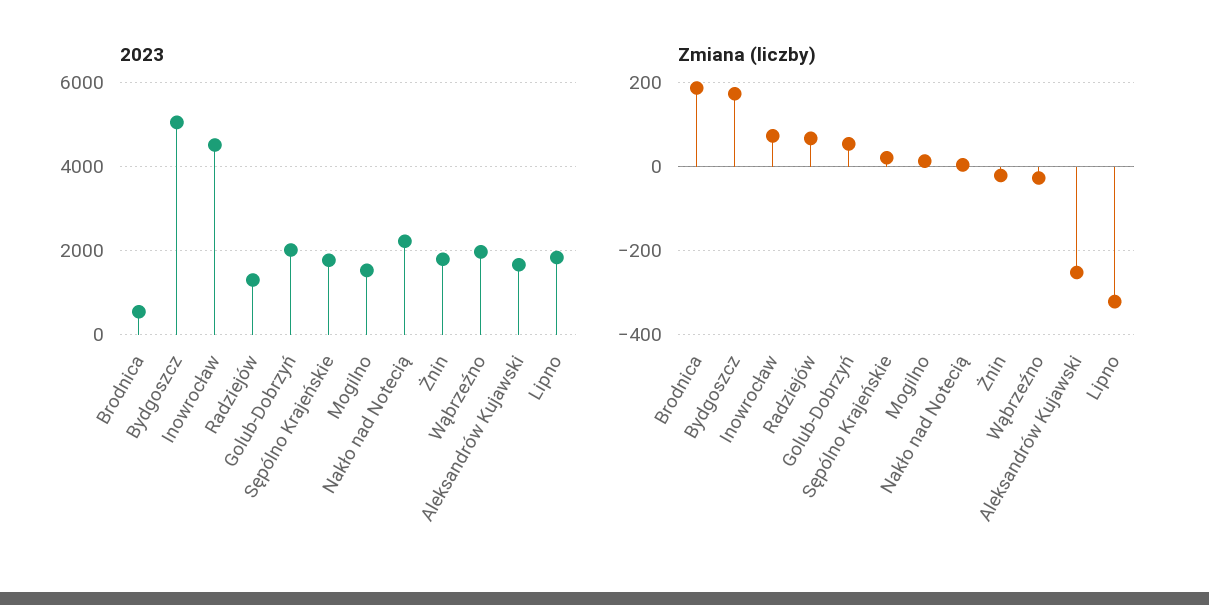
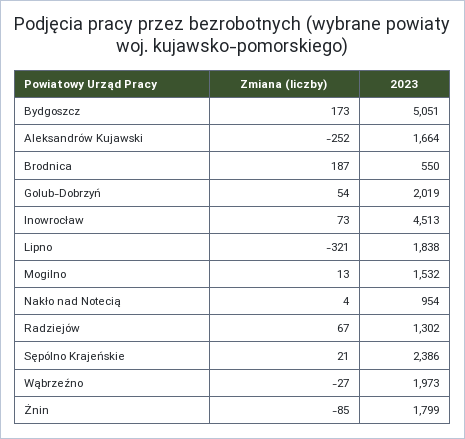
  {
    "2023": {
      "Brodnica": 550,
      "Bydgoszcz": 5051,
      "Inowrocław": 4513,
      "Radziejów": 1302,
      "Golub-Dobrzyń": 2019,
-     "Sępólno Krajeńskie": 1800,
+     "Sępólno Krajeńskie": 2386,
      "Mogilno": 1532,
-     "Nakło nad Notecią": 2200,
+     "Nakło nad Notecią": 954,
      "Żnin": 1799,
      "Wąbrzeźno": 1973,
      "Aleksandrów Kujawski": 1664,
      "Lipno": 1838
    },
    "Zmiana (liczby)": {
      "Brodnica": 187,
      "Bydgoszcz": 173,
      "Inowrocław": 73,
      "Radziejów": 67,
      "Golub-Dobrzyń": 54,
      "Sępólno Krajeńskie": 21,
      "Mogilno": 13,
      "Nakło nad Notecią": 4,
-     "Żnin": -20,
+     "Żnin": -85,
      "Wąbrzeźno": -27,
      "Aleksandrów Kujawski": -252,
      "Lipno": -321
    }
  }

